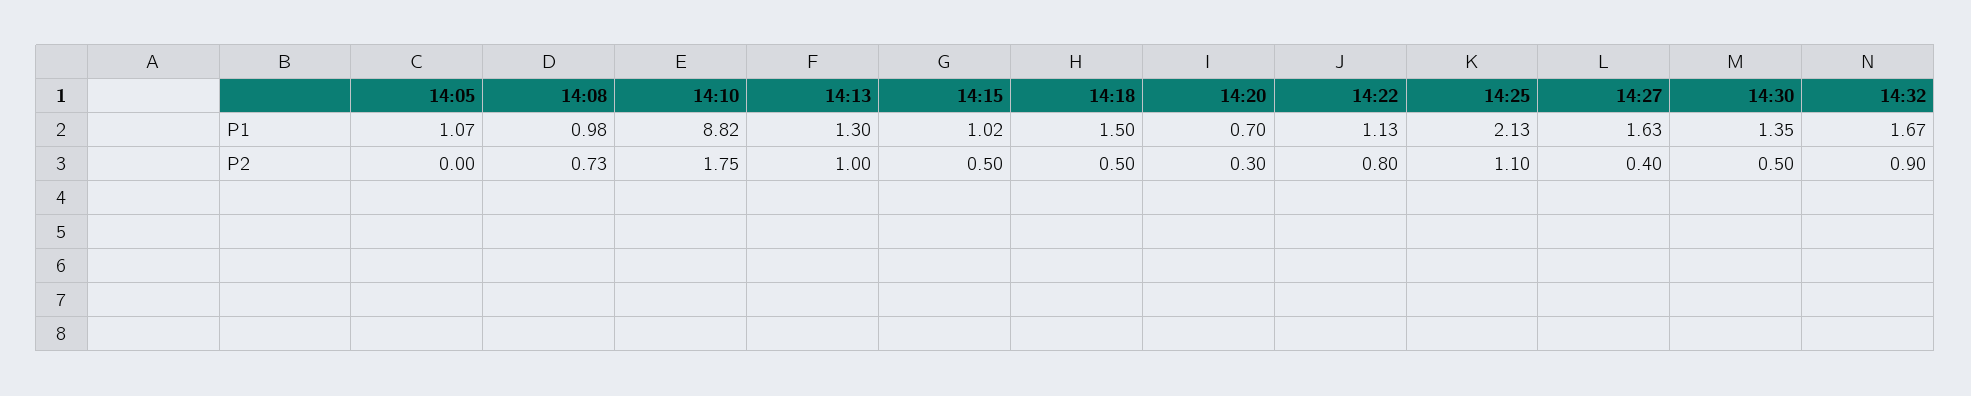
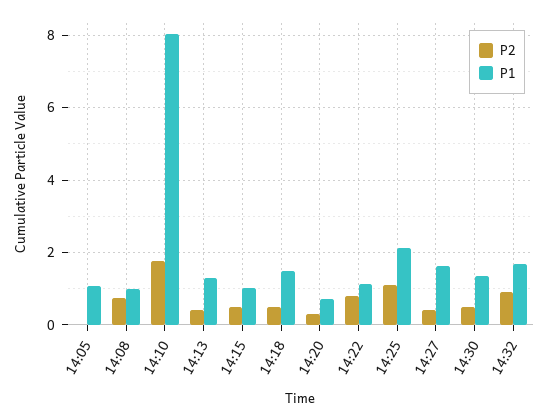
  {
    "P1": {
      "14:05": 1.07,
      "14:08": 0.98,
-     "14:10": 8.82,
+     "14:10": 8,
      "14:13": 1.3,
      "14:15": 1.02,
      "14:18": 1.5,
      "14:20": 0.7,
      "14:22": 1.13,
      "14:25": 2.13,
      "14:27": 1.63,
      "14:30": 1.35,
      "14:32": 1.67
    },
    "P2": {
      "14:05": 0,
      "14:08": 0.73,
      "14:10": 1.75,
-     "14:13": 1,
+     "14:13": 0.4,
      "14:15": 0.5,
      "14:18": 0.5,
      "14:20": 0.3,
      "14:22": 0.8,
      "14:25": 1.1,
      "14:27": 0.4,
      "14:30": 0.5,
      "14:32": 0.9
    }
  }

